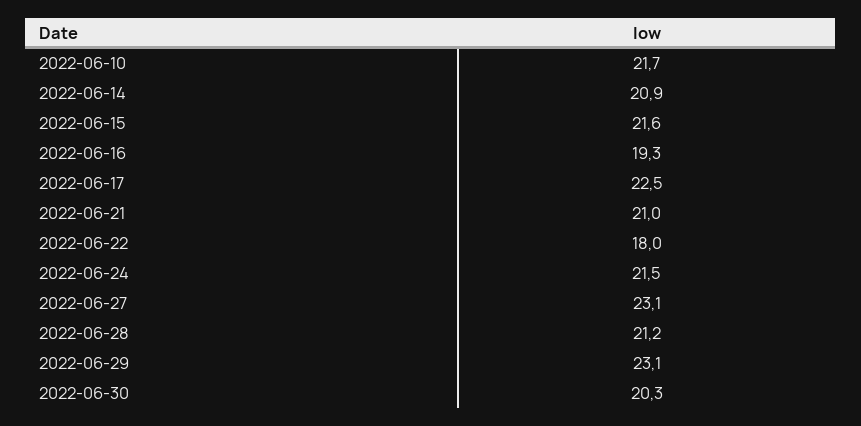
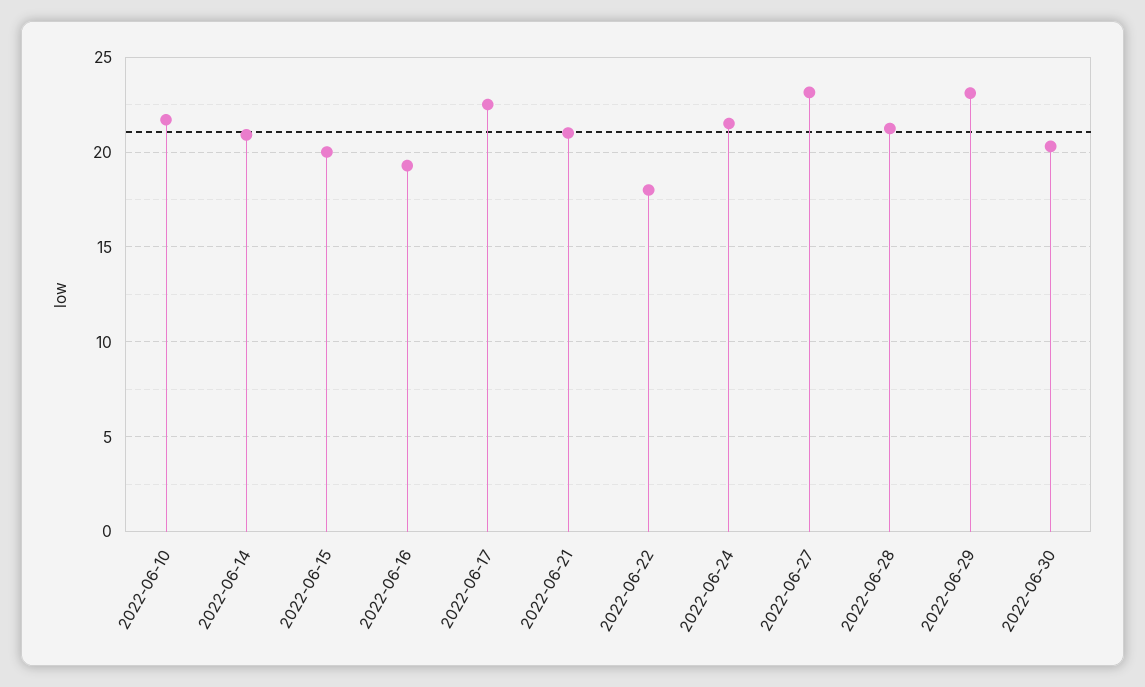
  {
    "2022-06-10": 21.7,
    "2022-06-14": 20.9,
-   "2022-06-15": 21.6,
+   "2022-06-15": 20,
    "2022-06-16": 19.3,
    "2022-06-17": 22.5,
    "2022-06-21": 21,
    "2022-06-22": 18,
    "2022-06-24": 21.5,
    "2022-06-27": 23.1,
    "2022-06-28": 21.2,
    "2022-06-29": 23.1,
    "2022-06-30": 20.3
  }

